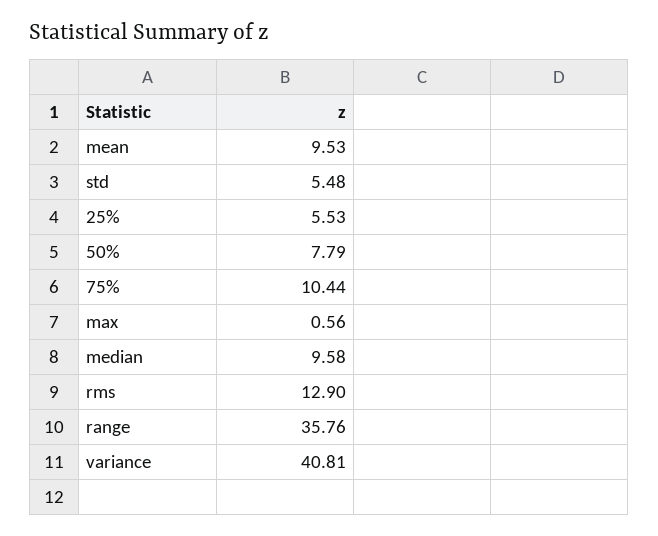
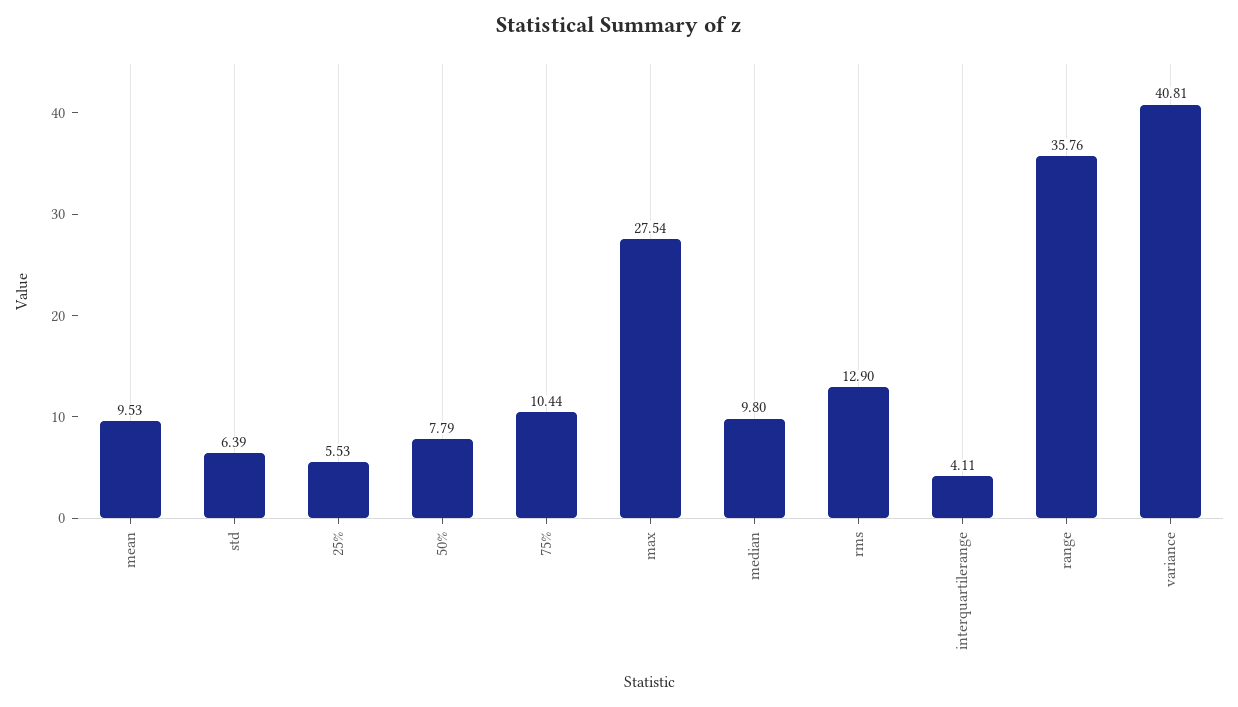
  {
    "mean": 9.53,
-   "std": 5.48,
+   "std": 6.39,
    "25%": 5.53,
    "50%": 7.79,
    "75%": 10.44,
-   "max": 0.56,
+   "max": 27.54,
-   "median": 9.58,
+   "median": 9.8,
    "rms": 12.9,
    "range": 35.76,
-   "variance": 40.81
+   "variance": 40.81,
+   "interquartilerange": 4.11
  }

